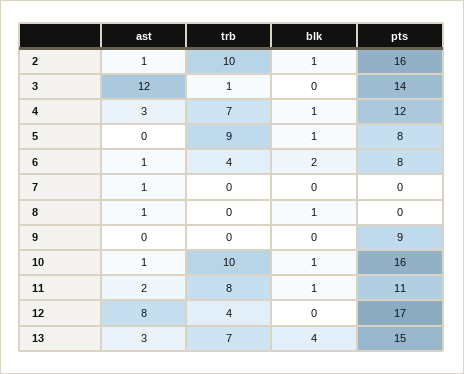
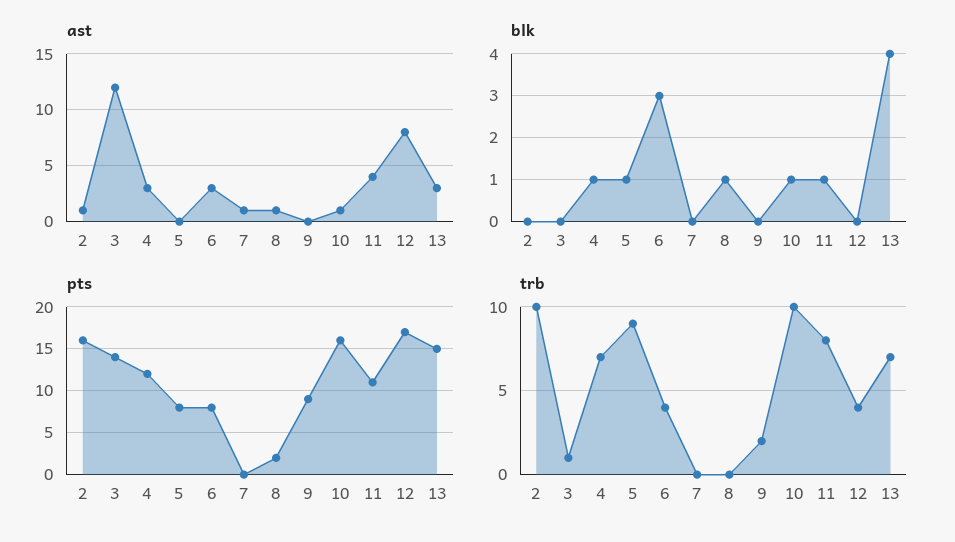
  {
    "ast": {
      "2": 1,
      "3": 12,
      "4": 3,
      "5": 0,
-     "6": 1,
+     "6": 3,
      "7": 1,
      "8": 1,
      "9": 0,
      "10": 1,
-     "11": 2,
+     "11": 4,
      "12": 8,
      "13": 3
    },
    "trb": {
      "2": 10,
      "3": 1,
      "4": 7,
      "5": 9,
      "6": 4,
      "7": 0,
      "8": 0,
-     "9": 0,
+     "9": 2,
      "10": 10,
      "11": 8,
      "12": 4,
      "13": 7
    },
    "blk": {
-     "2": 1,
+     "2": 0,
      "3": 0,
      "4": 1,
      "5": 1,
-     "6": 2,
+     "6": 3,
      "7": 0,
      "8": 1,
      "9": 0,
      "10": 1,
      "11": 1,
      "12": 0,
      "13": 4
    },
    "pts": {
      "2": 16,
      "3": 14,
      "4": 12,
      "5": 8,
      "6": 8,
      "7": 0,
-     "8": 0,
+     "8": 2,
      "9": 9,
      "10": 16,
      "11": 11,
      "12": 17,
      "13": 15
    }
  }

